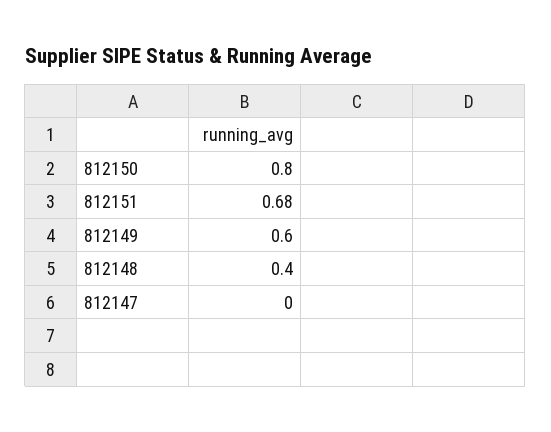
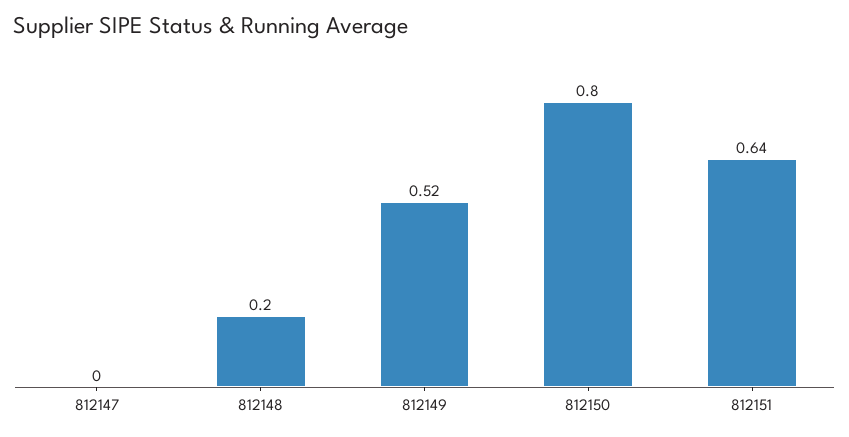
  {
    "812150": 0.8,
-   "812151": 0.68,
+   "812151": 0.64,
-   "812149": 0.6,
+   "812149": 0.52,
-   "812148": 0.4,
+   "812148": 0.2,
    "812147": 0
  }

